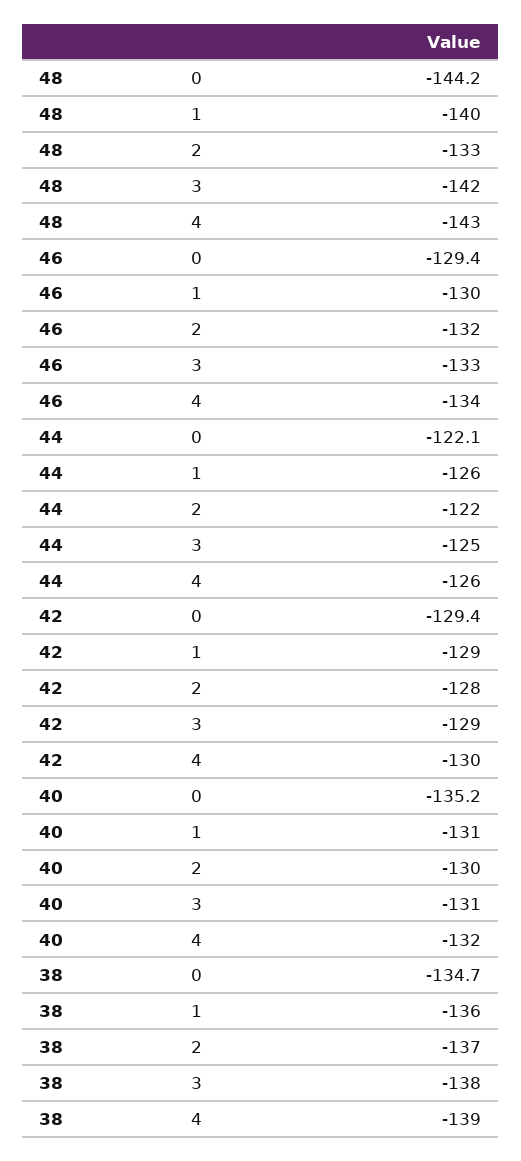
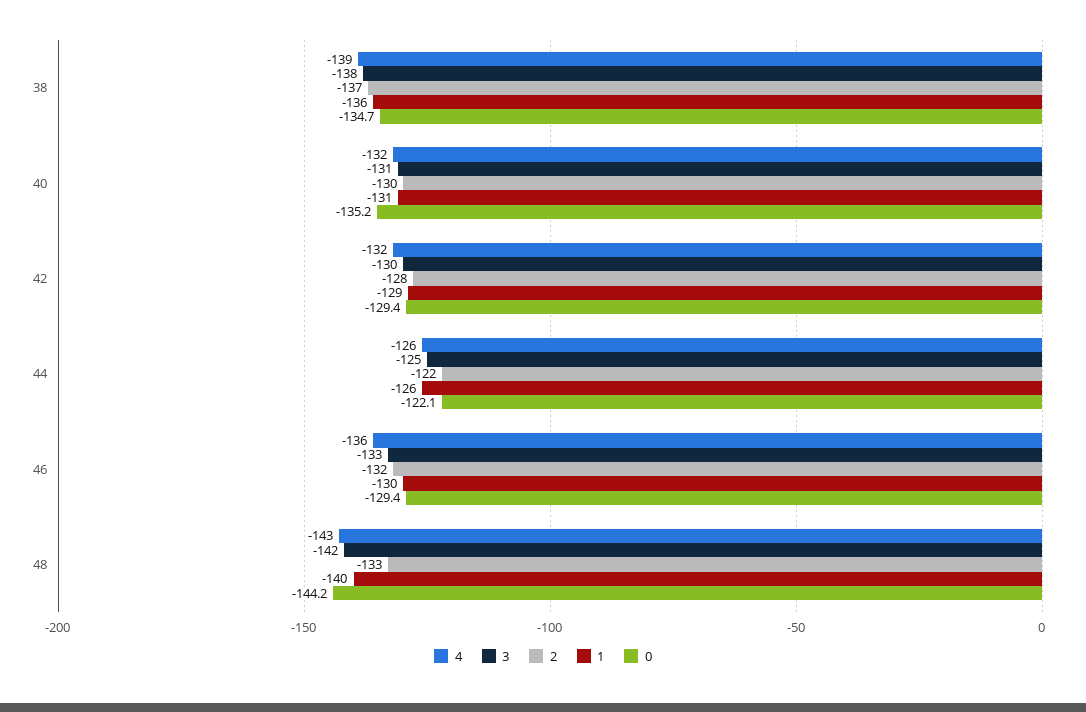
  {
    "0": {
      "48": -144.2,
      "46": -129.4,
      "44": -122.1,
      "42": -129.4,
      "40": -135.2,
      "38": -134.7
    },
    "1": {
      "48": -140,
      "46": -130,
      "44": -126,
      "42": -129,
      "40": -131,
      "38": -136
    },
    "2": {
      "48": -133,
      "46": -132,
      "44": -122,
      "42": -128,
      "40": -130,
      "38": -137
    },
    "3": {
      "48": -142,
      "46": -133,
      "44": -125,
-     "42": -129,
+     "42": -130,
      "40": -131,
      "38": -138
    },
    "4": {
      "48": -143,
-     "46": -134,
+     "46": -136,
      "44": -126,
-     "42": -130,
+     "42": -132,
      "40": -132,
      "38": -139
    }
  }

